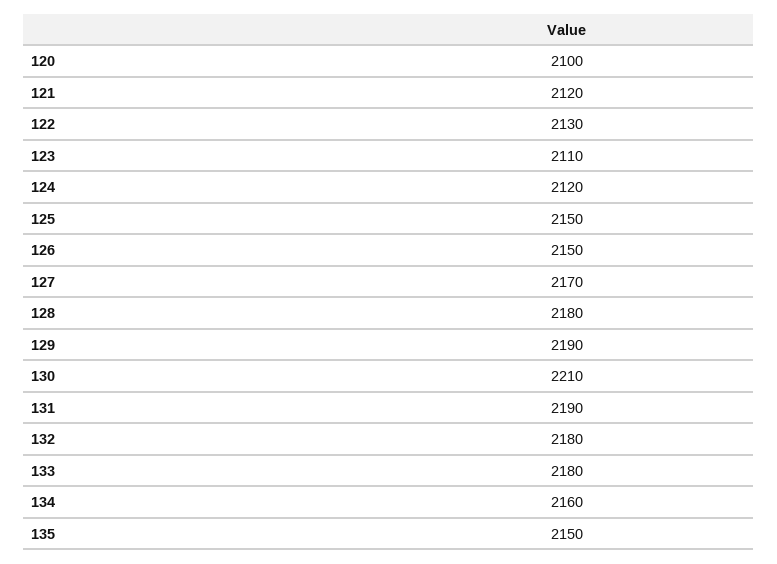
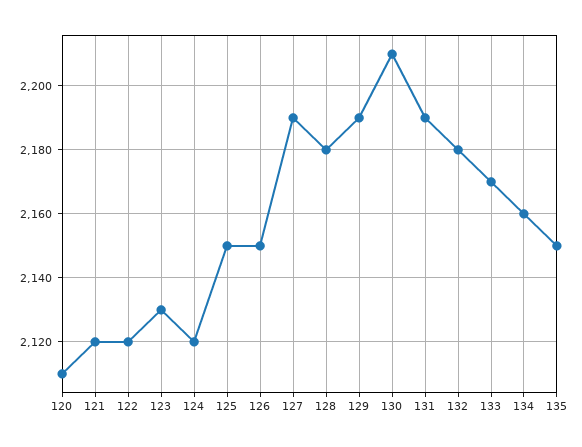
  {
-   "120": 2100,
+   "120": 2110,
    "121": 2120,
-   "122": 2130,
+   "122": 2120,
-   "123": 2110,
+   "123": 2130,
    "124": 2120,
    "125": 2150,
    "126": 2150,
-   "127": 2170,
+   "127": 2190,
    "128": 2180,
    "129": 2190,
    "130": 2210,
    "131": 2190,
    "132": 2180,
-   "133": 2180,
+   "133": 2170,
    "134": 2160,
    "135": 2150
  }

